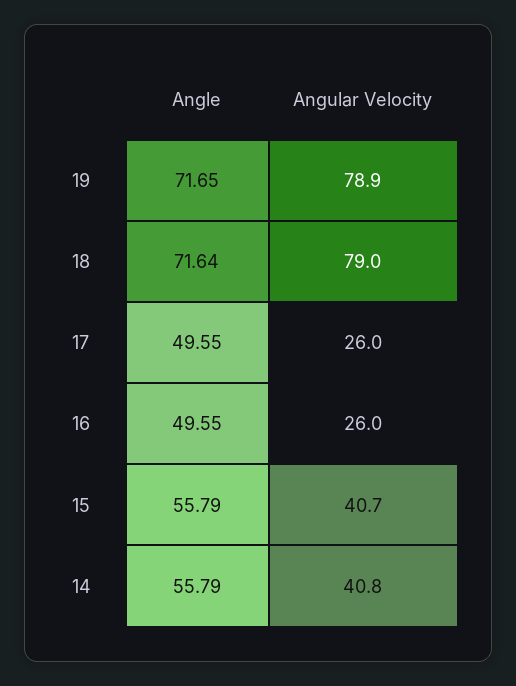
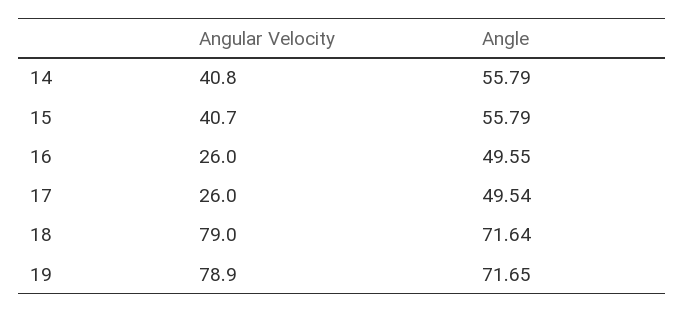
  {
    "Angle": {
      "19": 71.65,
      "18": 71.64,
-     "17": 49.55,
+     "17": 49.54,
      "16": 49.55,
      "15": 55.79,
      "14": 55.79
    },
    "Angular Velocity": {
      "19": 78.9,
      "18": 79,
      "17": 26,
      "16": 26,
      "15": 40.7,
      "14": 40.8
    }
  }

